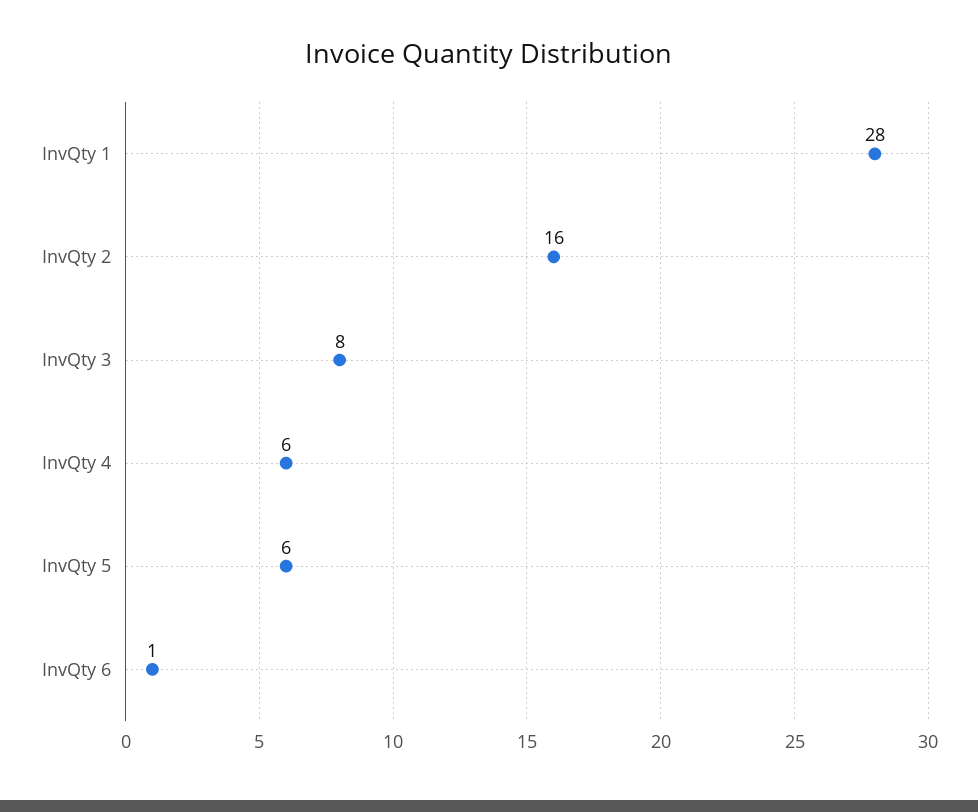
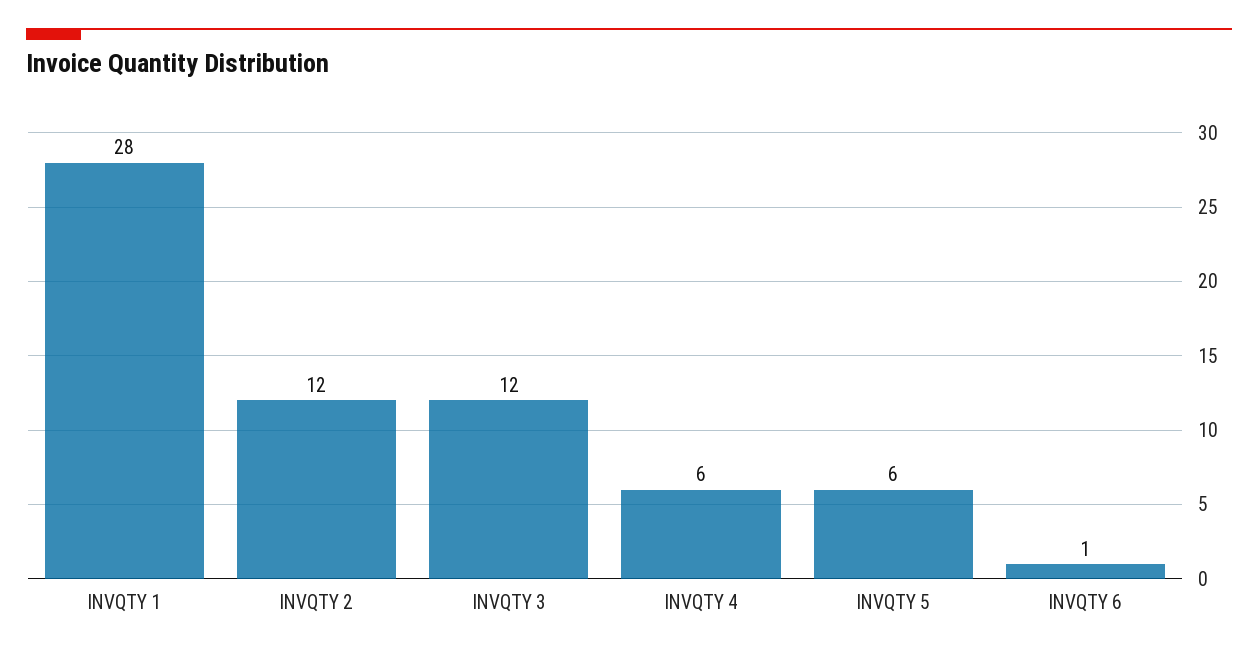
  {
    "InvQty 1": 28,
-   "InvQty 2": 16,
+   "InvQty 2": 12,
-   "InvQty 3": 8,
+   "InvQty 3": 12,
    "InvQty 4": 6,
    "InvQty 5": 6,
    "InvQty 6": 1
  }

